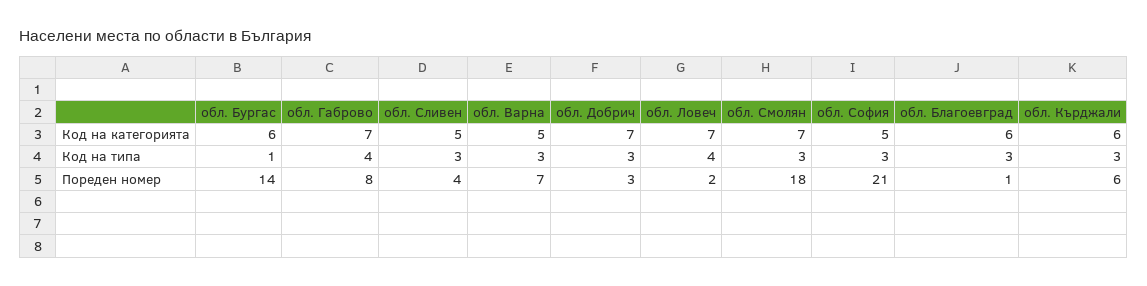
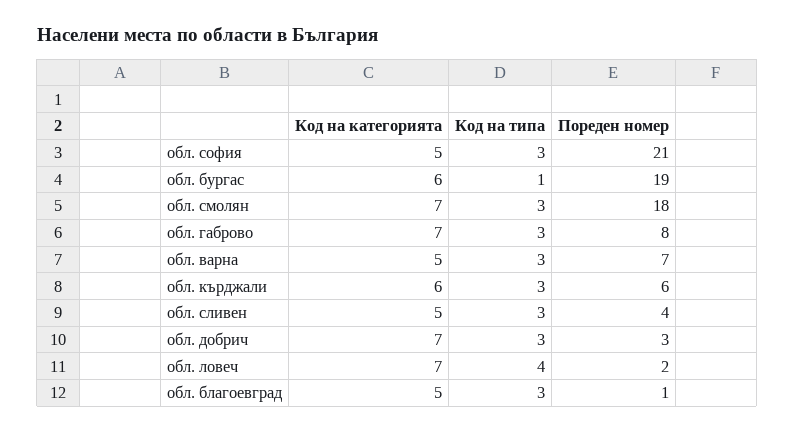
  {
    "обл. Бургас": {
      "Код на категорията": 6,
      "Код на типа": 1,
-     "Пореден номер": 14
+     "Пореден номер": 19
    },
    "обл. Габрово": {
      "Код на категорията": 7,
-     "Код на типа": 4,
+     "Код на типа": 3,
      "Пореден номер": 8
    },
    "обл. Сливен": {
      "Код на категорията": 5,
      "Код на типа": 3,
      "Пореден номер": 4
    },
    "обл. Варна": {
      "Код на категорията": 5,
      "Код на типа": 3,
      "Пореден номер": 7
    },
    "обл. Добрич": {
      "Код на категорията": 7,
      "Код на типа": 3,
      "Пореден номер": 3
    },
    "обл. Ловеч": {
      "Код на категорията": 7,
      "Код на типа": 4,
      "Пореден номер": 2
    },
    "обл. Смолян": {
      "Код на категорията": 7,
      "Код на типа": 3,
      "Пореден номер": 18
    },
    "обл. София": {
      "Код на категорията": 5,
      "Код на типа": 3,
      "Пореден номер": 21
    },
    "обл. Благоевград": {
-     "Код на категорията": 6,
+     "Код на категорията": 5,
      "Код на типа": 3,
      "Пореден номер": 1
    },
    "обл. Кърджали": {
      "Код на категорията": 6,
      "Код на типа": 3,
      "Пореден номер": 6
    }
  }

